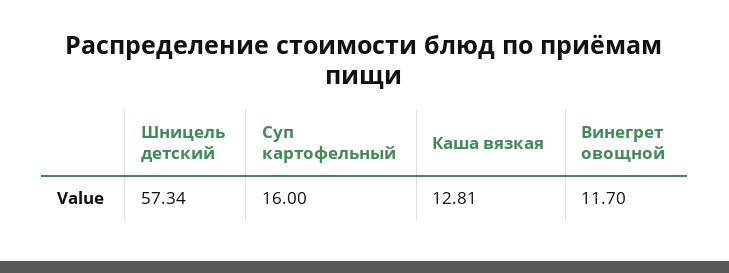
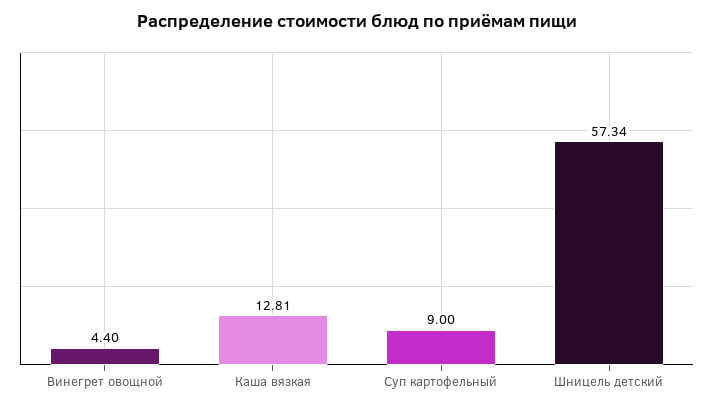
  {
    "Шницель детский": 57.34,
-   "Суп картофельный": 16,
+   "Суп картофельный": 9,
    "Каша вязкая": 12.81,
-   "Винегрет овощной": 11.7
+   "Винегрет овощной": 4.4
  }

